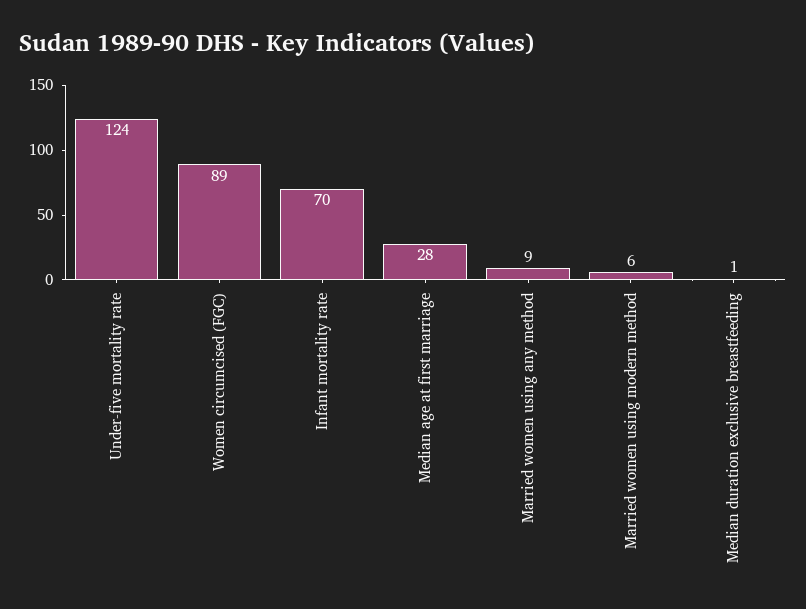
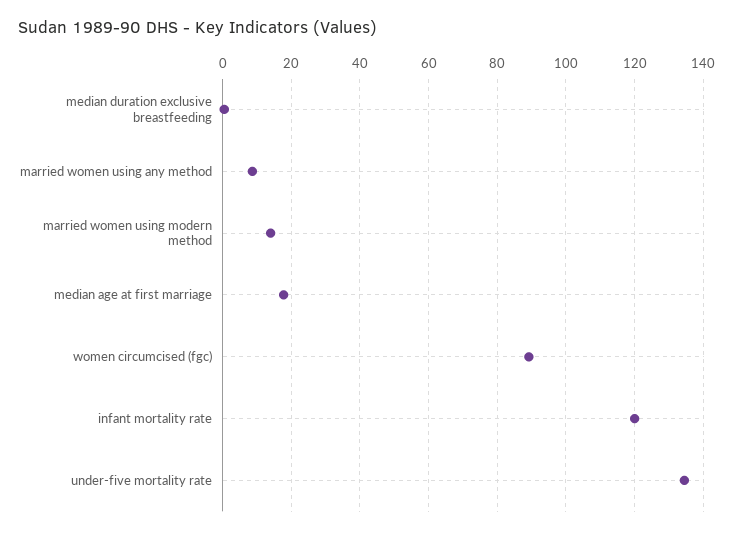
  {
-   "Under-five mortality rate": 124,
+   "Under-five mortality rate": 134,
    "Women circumcised (FGC)": 89,
-   "Infant mortality rate": 70,
+   "Infant mortality rate": 120,
-   "Median age at first marriage": 28,
+   "Median age at first marriage": 18,
    "Married women using any method": 9,
-   "Married women using modern method": 6,
+   "Married women using modern method": 14,
    "Median duration exclusive breastfeeding": 1
  }

